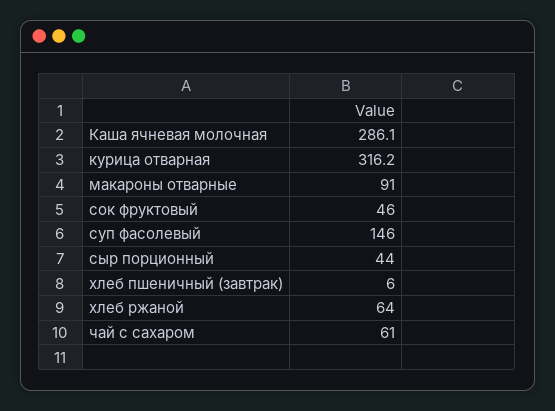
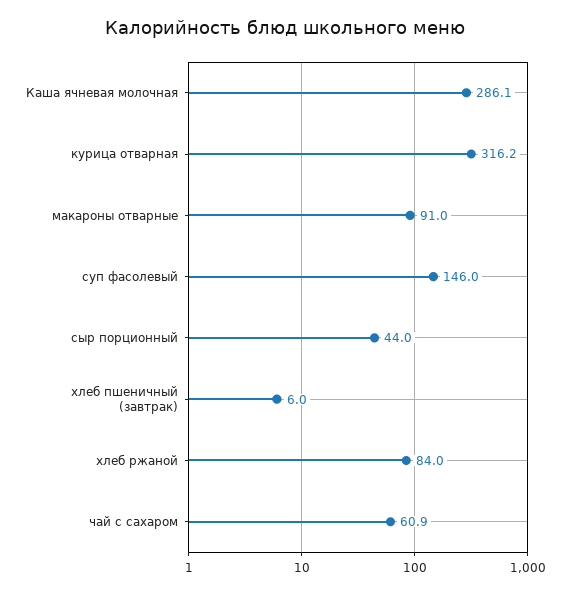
  {
    "Каша ячневая молочная": 286.1,
    "курица отварная": 316.2,
    "макароны отварные": 91,
-   "сок фруктовый": 46,
    "суп фасолевый": 146,
    "сыр порционный": 44,
    "хлеб пшеничный (завтрак)": 6,
-   "хлеб ржаной": 64,
+   "хлеб ржаной": 84,
-   "чай с сахаром": 61
+   "чай с сахаром": 60.9
  }

